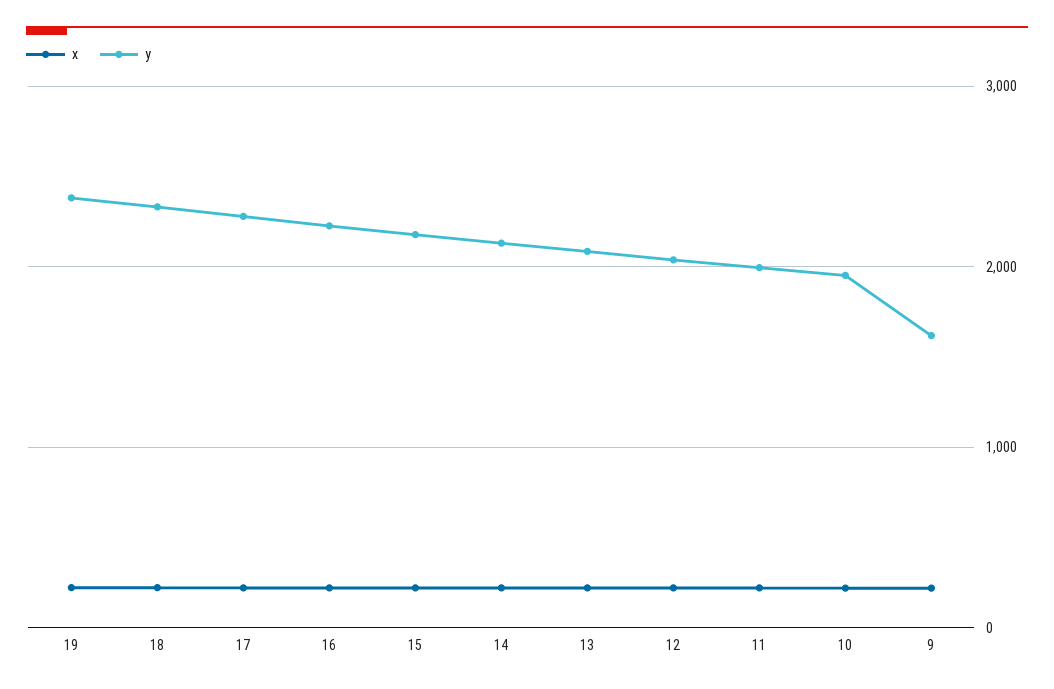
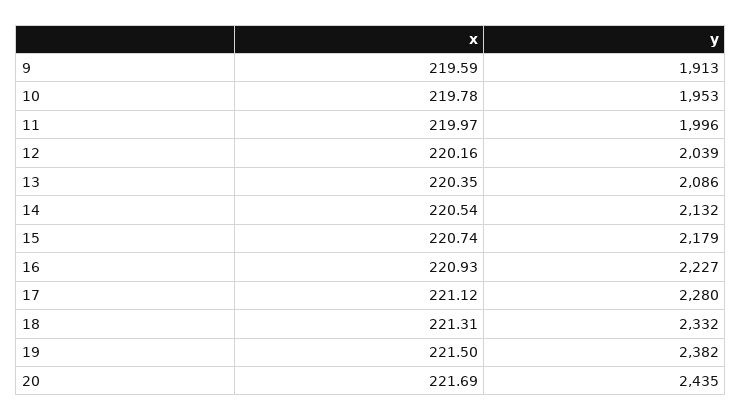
  {
    "x": {
      "19": 221.5,
      "18": 221.31,
      "17": 221.12,
      "16": 220.93,
      "15": 220.74,
      "14": 220.54,
      "13": 220.35,
      "12": 220.16,
      "11": 219.97,
      "10": 219.78,
-     "9": 219.59
+     "9": 219.59,
+     "20": 221.69
    },
    "y": {
      "19": 2382,
      "18": 2332,
      "17": 2280,
      "16": 2227,
      "15": 2179,
      "14": 2132,
      "13": 2086,
      "12": 2039,
      "11": 1996,
      "10": 1953,
-     "9": 1600
+     "9": 1913,
+     "20": 2435
    }
  }

